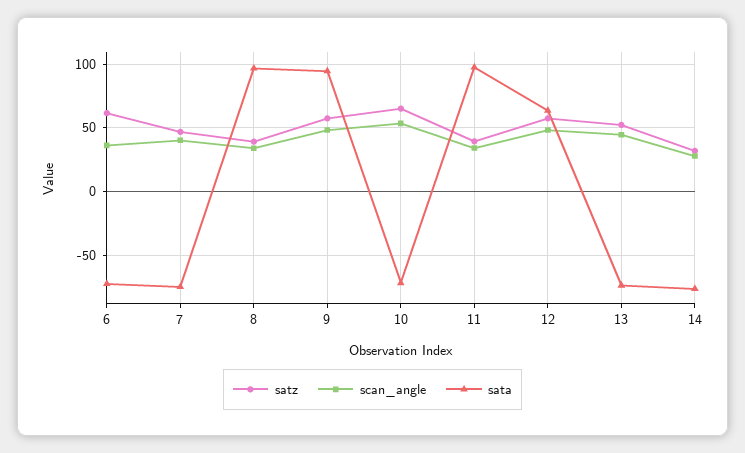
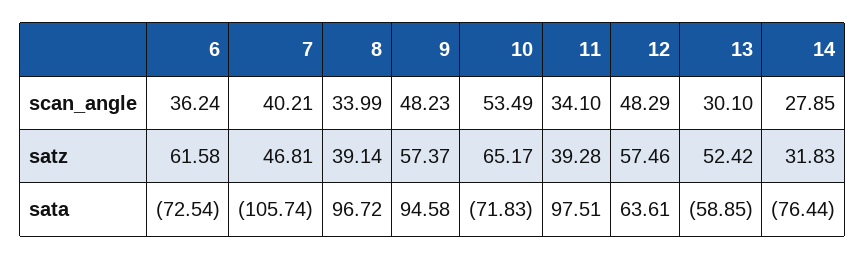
  {
    "satz": {
      "6": 61.58,
      "7": 46.81,
      "8": 39.14,
      "9": 57.37,
      "10": 65.17,
      "11": 39.28,
      "12": 57.46,
      "13": 52.42,
      "14": 31.83
    },
    "scan_angle": {
      "6": 36.24,
      "7": 40.21,
      "8": 33.99,
      "9": 48.23,
      "10": 53.49,
      "11": 34.1,
      "12": 48.29,
-     "13": 45,
+     "13": 30.1,
      "14": 27.85
    },
    "sata": {
      "6": -72.54,
-     "7": -75,
+     "7": -105.74,
      "8": 96.72,
      "9": 94.58,
      "10": -71.83,
      "11": 97.51,
      "12": 63.61,
-     "13": -75,
+     "13": -58.85,
      "14": -76.44
    }
  }

